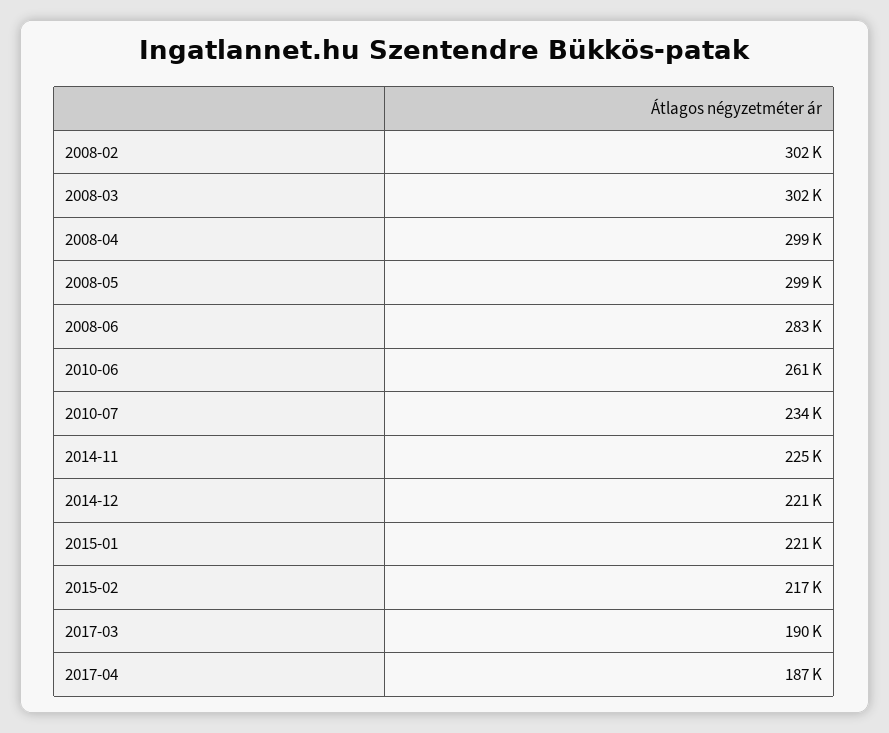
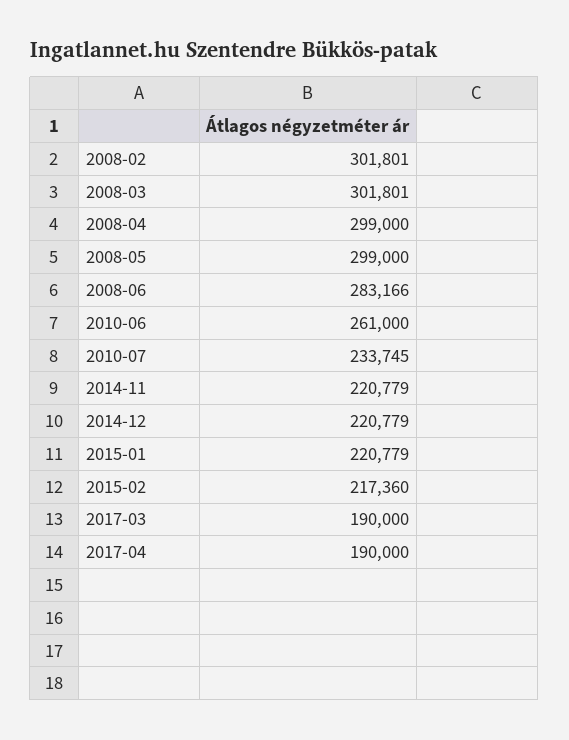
  {
    "2008-02": 301801,
    "2008-03": 301801,
    "2008-04": 299000,
    "2008-05": 299000,
    "2008-06": 283166,
    "2010-06": 261000,
    "2010-07": 233745,
-   "2014-11": 225000,
+   "2014-11": 220779,
    "2014-12": 220779,
    "2015-01": 220779,
    "2015-02": 217360,
    "2017-03": 190000,
-   "2017-04": 187000
+   "2017-04": 190000
  }

